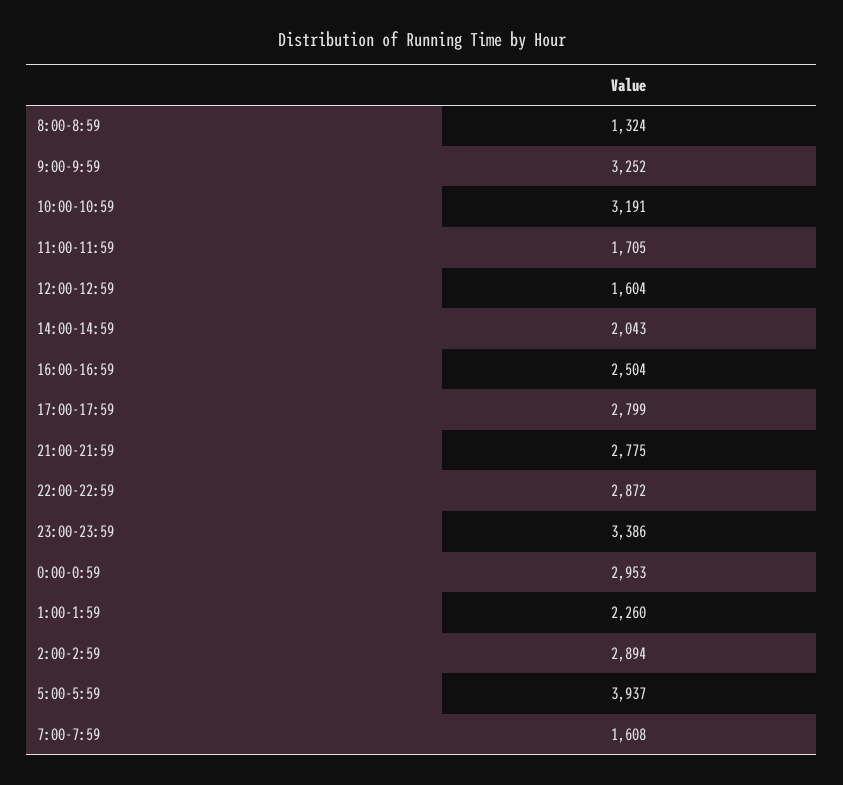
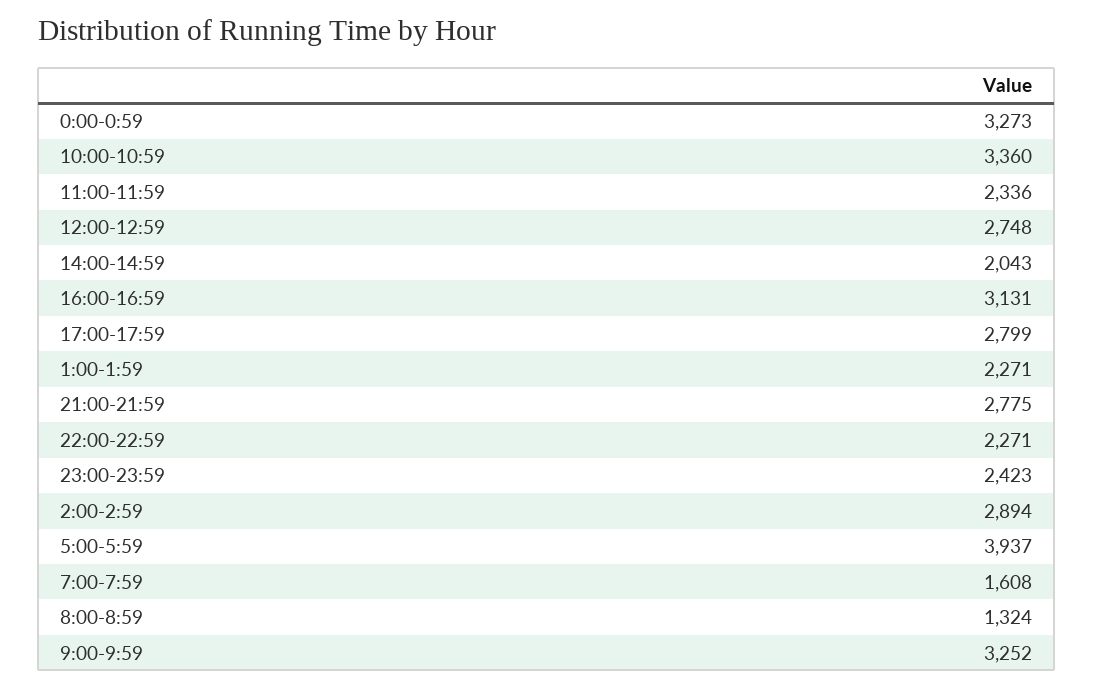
  {
    "8:00-8:59": 1324,
    "9:00-9:59": 3252,
-   "10:00-10:59": 3191,
+   "10:00-10:59": 3360,
-   "11:00-11:59": 1705,
+   "11:00-11:59": 2336,
-   "12:00-12:59": 1604,
+   "12:00-12:59": 2748,
    "14:00-14:59": 2043,
-   "16:00-16:59": 2504,
+   "16:00-16:59": 3131,
    "17:00-17:59": 2799,
    "21:00-21:59": 2775,
-   "22:00-22:59": 2872,
+   "22:00-22:59": 2271,
-   "23:00-23:59": 3386,
+   "23:00-23:59": 2423,
-   "0:00-0:59": 2953,
+   "0:00-0:59": 3273,
-   "1:00-1:59": 2260,
+   "1:00-1:59": 2271,
    "2:00-2:59": 2894,
    "5:00-5:59": 3937,
    "7:00-7:59": 1608
  }

